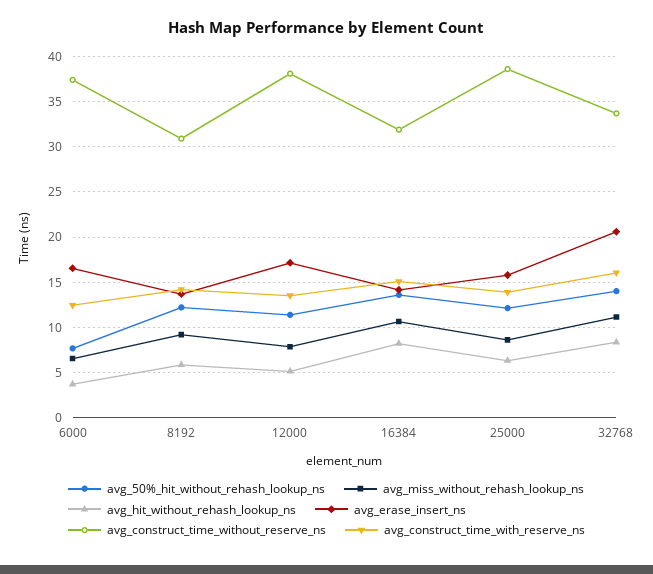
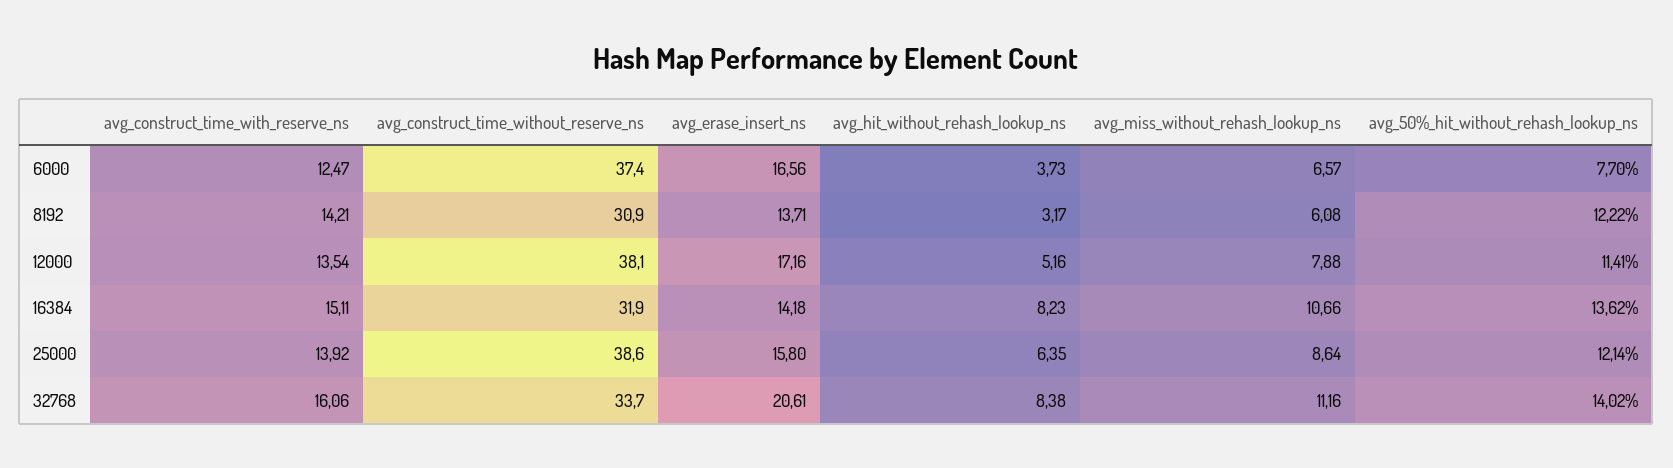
  {
    "avg_50%_hit_without_rehash_lookup_ns": {
      "6000": 7.7,
      "8192": 12.22,
      "12000": 11.41,
      "16384": 13.62,
      "25000": 12.14,
      "32768": 14.02
    },
    "avg_miss_without_rehash_lookup_ns": {
      "6000": 6.57,
-     "8192": 9,
+     "8192": 6.08,
      "12000": 7.88,
      "16384": 10.66,
      "25000": 8.64,
      "32768": 11.16
    },
    "avg_hit_without_rehash_lookup_ns": {
      "6000": 3.73,
-     "8192": 6,
+     "8192": 3.17,
      "12000": 5.16,
      "16384": 8.23,
      "25000": 6.35,
      "32768": 8.38
    },
    "avg_erase_insert_ns": {
      "6000": 16.56,
      "8192": 13.71,
      "12000": 17.16,
      "16384": 14.18,
      "25000": 15.8,
      "32768": 20.61
    },
    "avg_construct_time_without_reserve_ns": {
      "6000": 37.4,
      "8192": 30.9,
      "12000": 38.1,
      "16384": 31.9,
      "25000": 38.6,
      "32768": 33.7
    },
    "avg_construct_time_with_reserve_ns": {
      "6000": 12.47,
      "8192": 14.21,
      "12000": 13.54,
      "16384": 15.11,
      "25000": 13.92,
      "32768": 16.06
    }
  }

